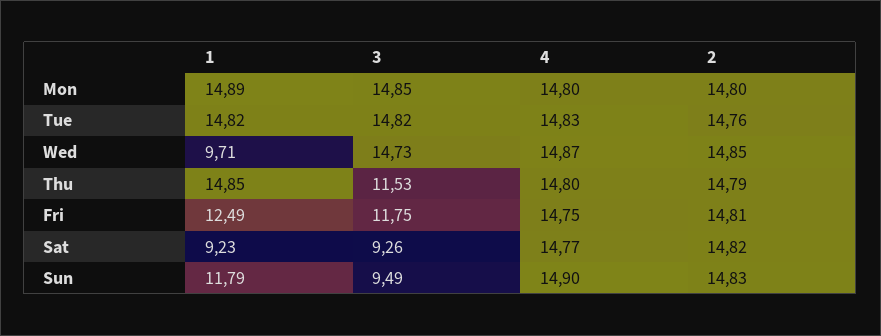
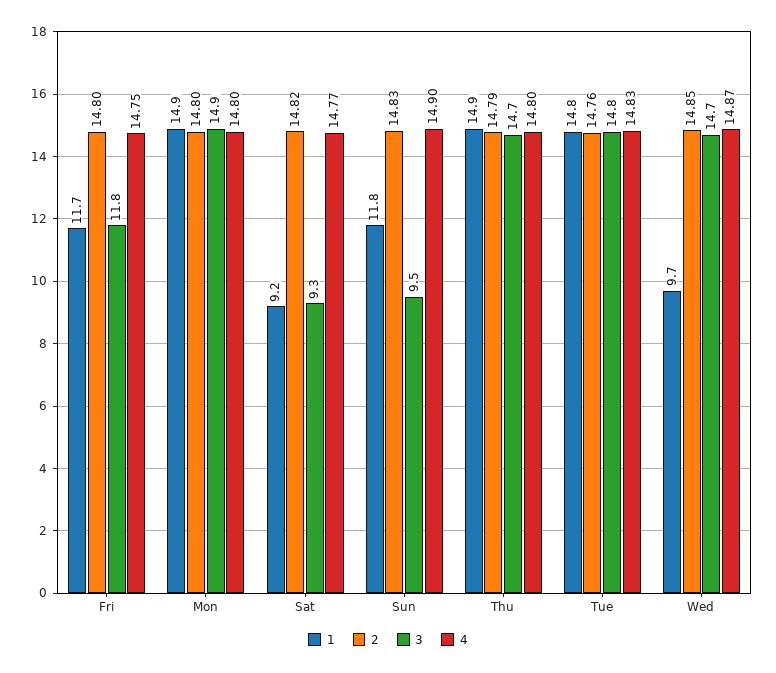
  {
    "1": {
      "Mon": 14.89,
      "Tue": 14.82,
      "Wed": 9.71,
      "Thu": 14.85,
-     "Fri": 12.49,
+     "Fri": 11.7,
      "Sat": 9.23,
      "Sun": 11.79
    },
    "3": {
      "Mon": 14.85,
      "Tue": 14.82,
      "Wed": 14.73,
-     "Thu": 11.53,
+     "Thu": 14.7,
      "Fri": 11.75,
      "Sat": 9.26,
      "Sun": 9.49
    },
    "4": {
      "Mon": 14.8,
      "Tue": 14.83,
      "Wed": 14.87,
      "Thu": 14.8,
      "Fri": 14.75,
      "Sat": 14.77,
      "Sun": 14.9
    },
    "2": {
      "Mon": 14.8,
      "Tue": 14.76,
      "Wed": 14.85,
      "Thu": 14.79,
-     "Fri": 14.81,
+     "Fri": 14.8,
      "Sat": 14.82,
      "Sun": 14.83
    }
  }

